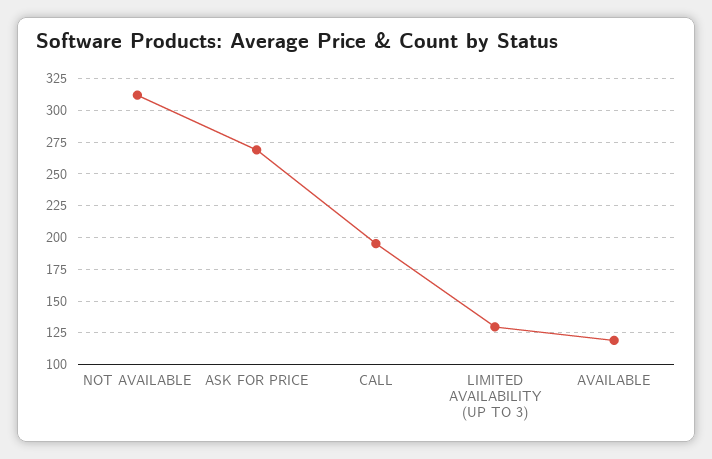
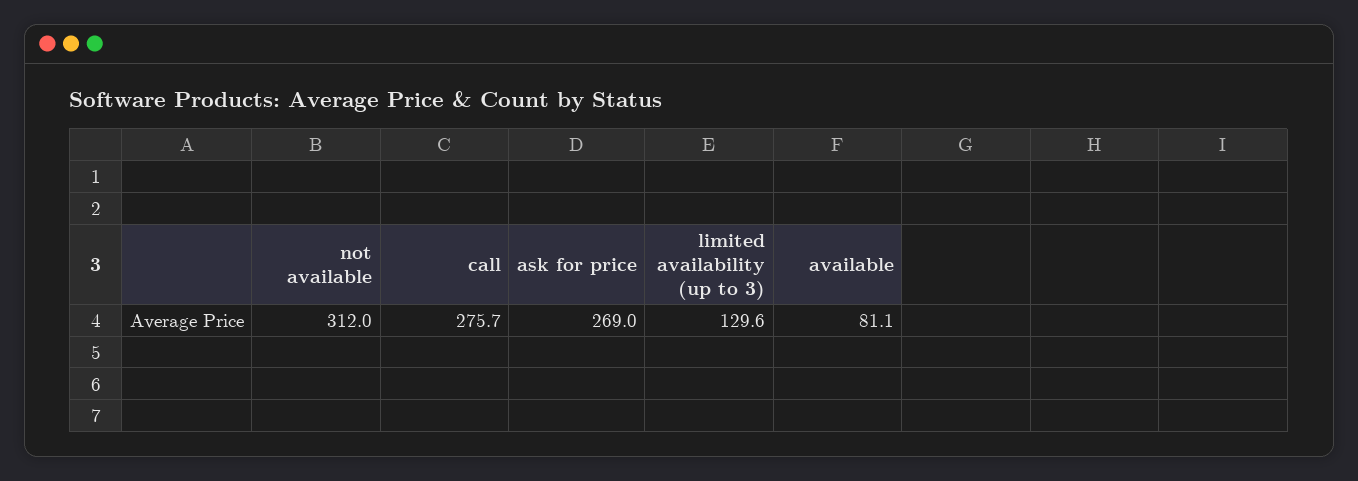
  {
    "NOT AVAILABLE": 312,
    "ASK FOR PRICE": 269,
-   "CALL": 195,
+   "CALL": 275.7,
    "LIMITED AVAILABILITY (UP TO 3)": 129.6,
-   "AVAILABLE": 120
+   "AVAILABLE": 81.1
  }

